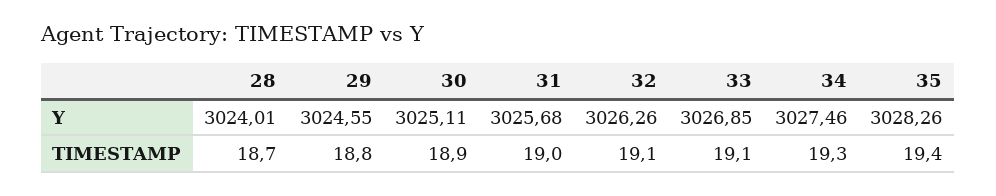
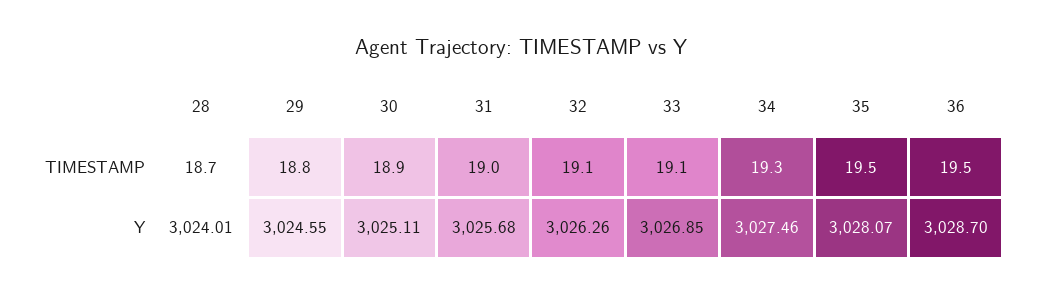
  {
    "28": {
      "Y": 3024.01,
      "TIMESTAMP": 18.7
    },
    "29": {
      "Y": 3024.55,
      "TIMESTAMP": 18.8
    },
    "30": {
      "Y": 3025.11,
      "TIMESTAMP": 18.9
    },
    "31": {
      "Y": 3025.68,
      "TIMESTAMP": 19
    },
    "32": {
      "Y": 3026.26,
      "TIMESTAMP": 19.1
    },
    "33": {
      "Y": 3026.85,
      "TIMESTAMP": 19.1
    },
    "34": {
      "Y": 3027.46,
      "TIMESTAMP": 19.3
    },
    "35": {
-     "Y": 3028.26,
+     "Y": 3028.07,
-     "TIMESTAMP": 19.4
+     "TIMESTAMP": 19.5
-   }
+   },
+   "36": {
+     "TIMESTAMP": 19.5,
+     "Y": 3028.7
+   }
  }

